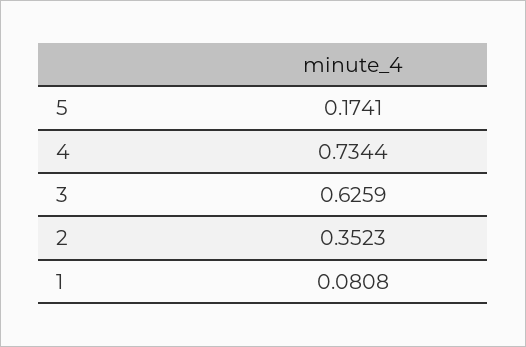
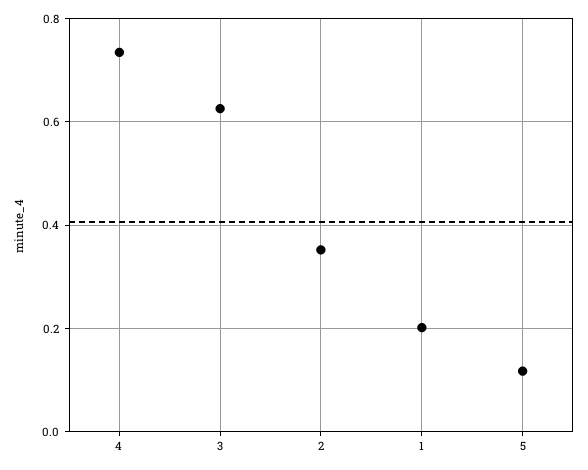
  {
-   "5": 0.1741,
+   "5": 0.12,
    "4": 0.7344,
    "3": 0.6259,
    "2": 0.3523,
-   "1": 0.0808
+   "1": 0.2
  }

